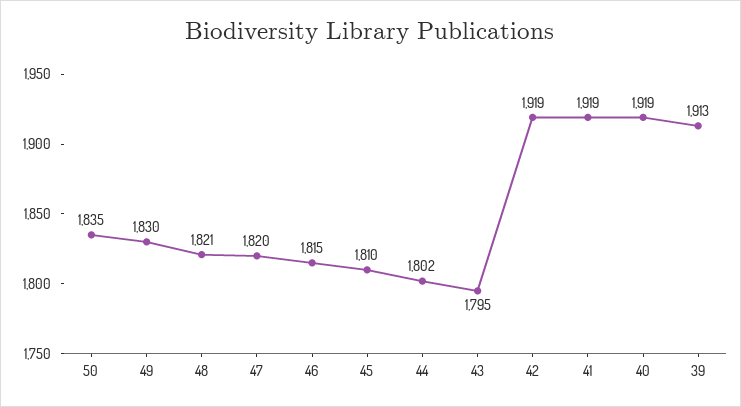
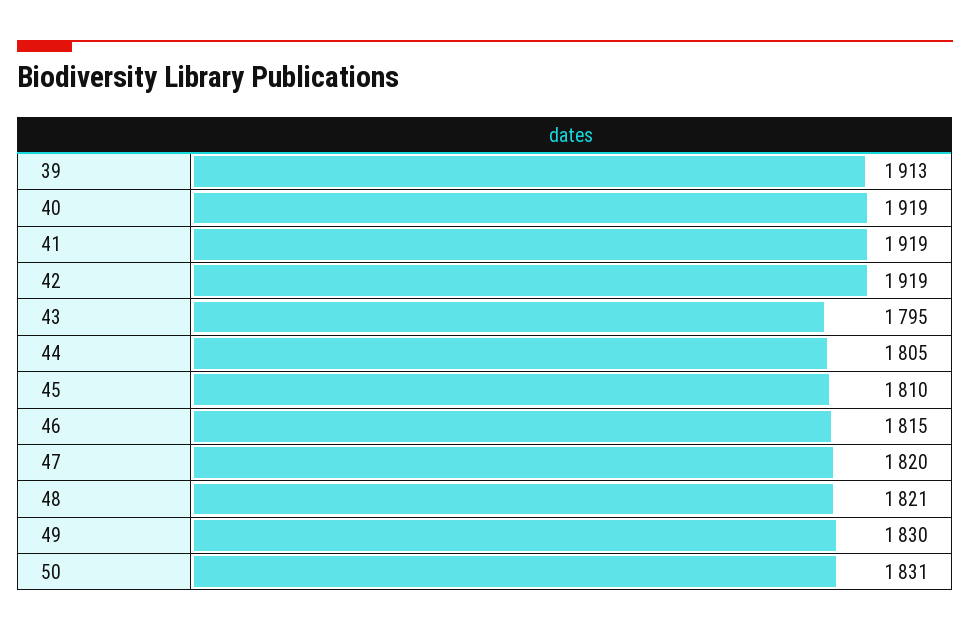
  {
-   "50": 1835,
+   "50": 1831,
    "49": 1830,
    "48": 1821,
    "47": 1820,
    "46": 1815,
    "45": 1810,
-   "44": 1802,
+   "44": 1805,
    "43": 1795,
    "42": 1919,
    "41": 1919,
    "40": 1919,
    "39": 1913
  }

